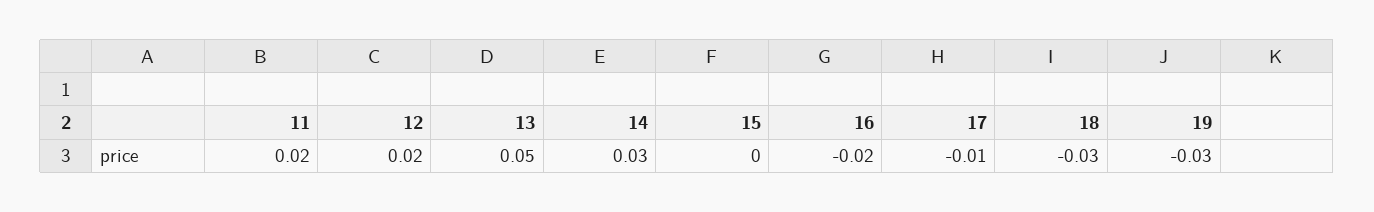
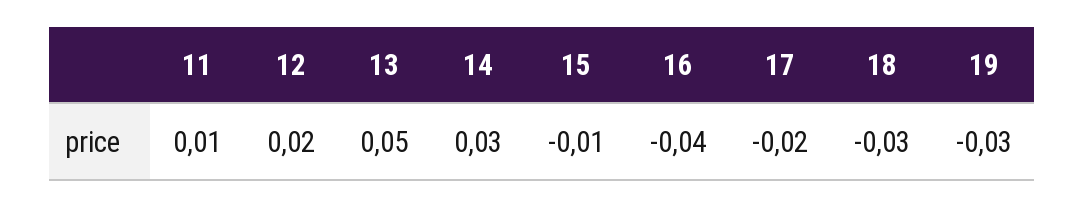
  {
-   "11": 0.02,
+   "11": 0.01,
    "12": 0.02,
    "13": 0.05,
    "14": 0.03,
-   "15": 0,
+   "15": -0.01,
-   "16": -0.02,
+   "16": -0.04,
-   "17": -0.01,
+   "17": -0.02,
    "18": -0.03,
    "19": -0.03
  }

